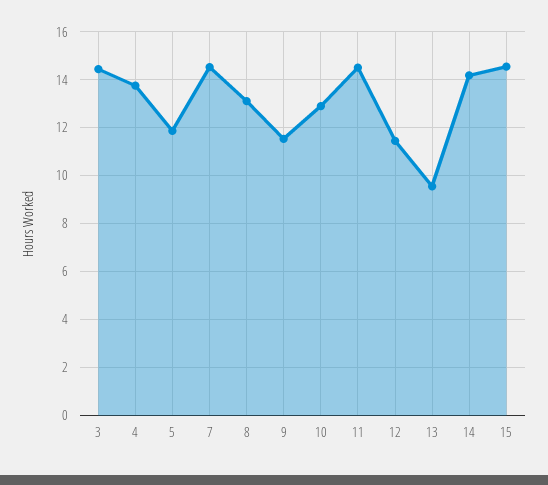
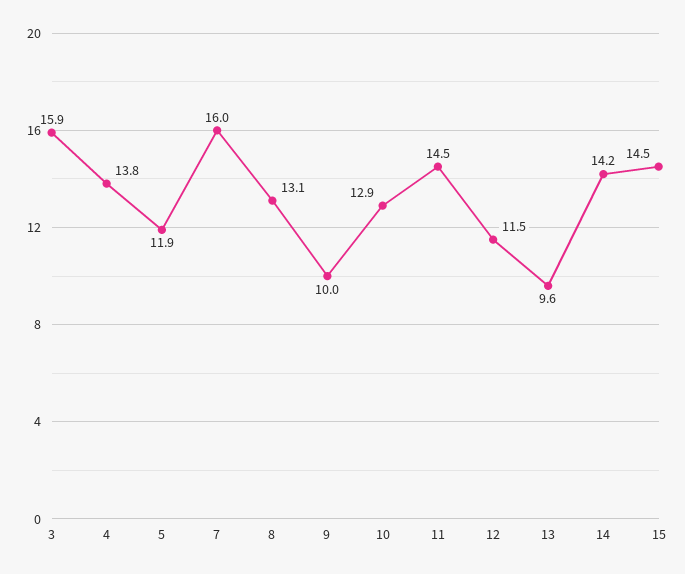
  {
-   "3": 14.5,
+   "3": 15.9,
    "4": 13.8,
    "5": 11.9,
-   "7": 14.5,
+   "7": 16,
    "8": 13.1,
-   "9": 11.5,
+   "9": 10,
    "10": 12.9,
    "11": 14.5,
    "12": 11.5,
    "13": 9.6,
    "14": 14.2,
    "15": 14.5
  }

